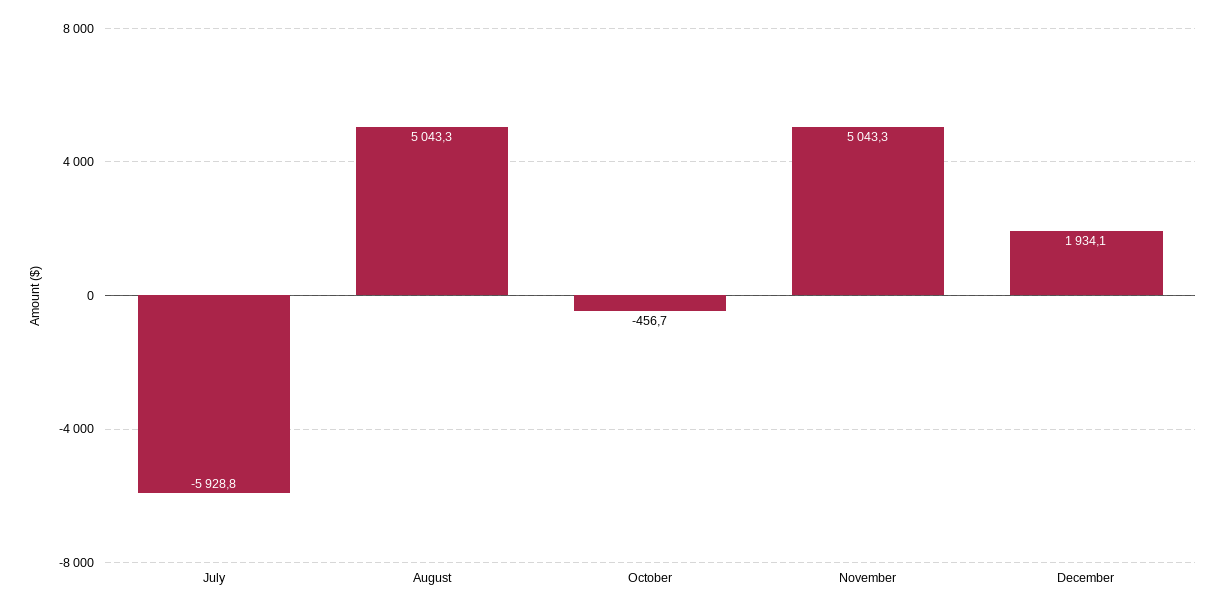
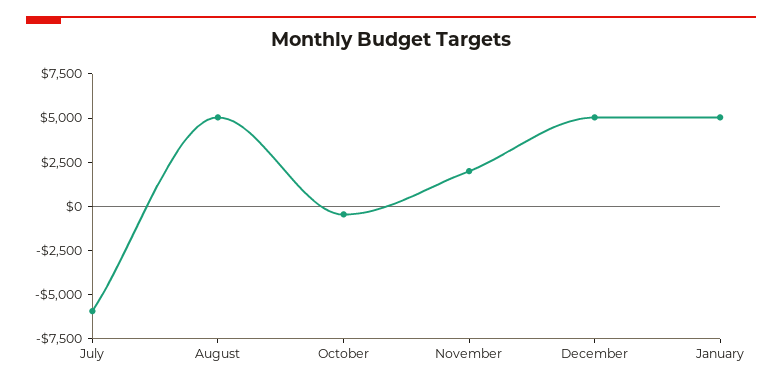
  {
    "July": -5928.8,
    "August": 5043.3,
    "October": -456.7,
-   "November": 5043.3,
+   "November": 2000,
-   "December": 1934.1
+   "December": 5000,
+   "January": 5000
  }

